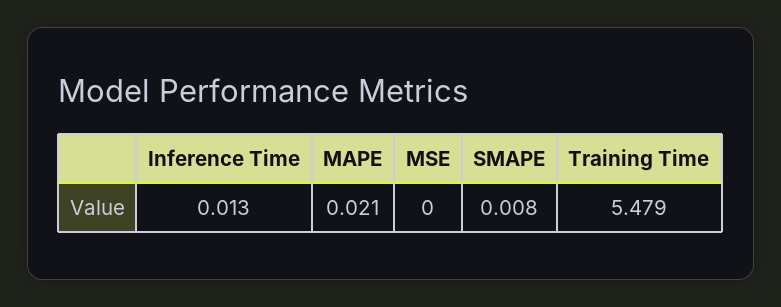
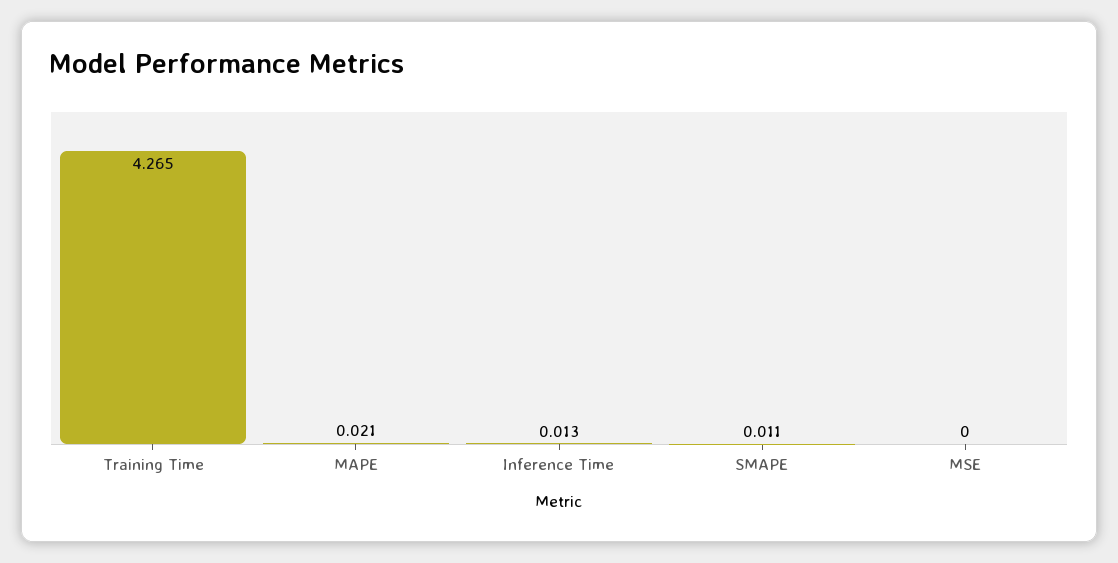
  {
    "Inference Time": 0.013,
    "MAPE": 0.021,
    "MSE": 0,
-   "SMAPE": 0.008,
+   "SMAPE": 0.011,
-   "Training Time": 5.479
+   "Training Time": 4.265
  }

